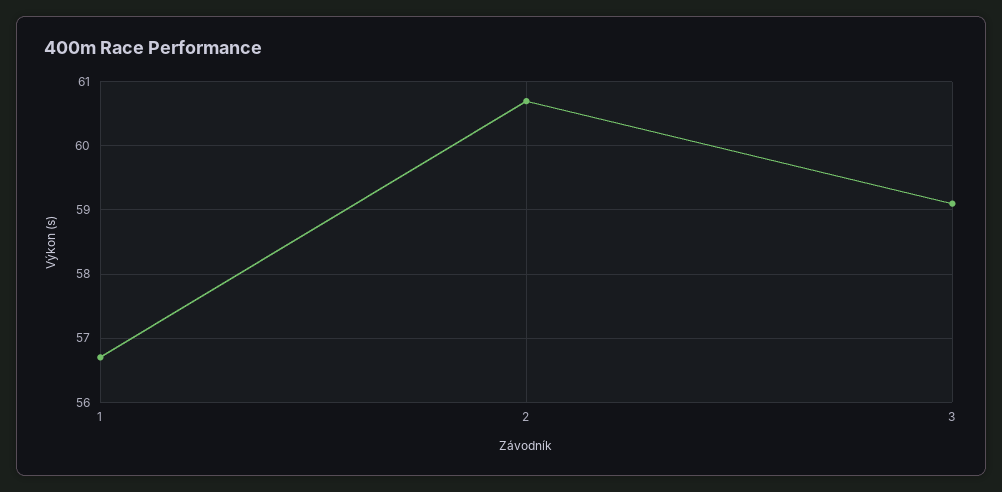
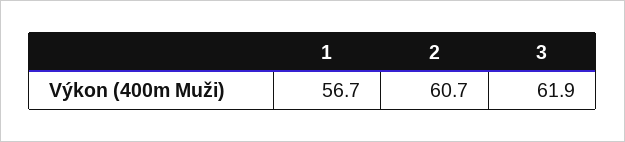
  {
    "1": 56.7,
    "2": 60.7,
-   "3": 59.1
+   "3": 61.9
  }

